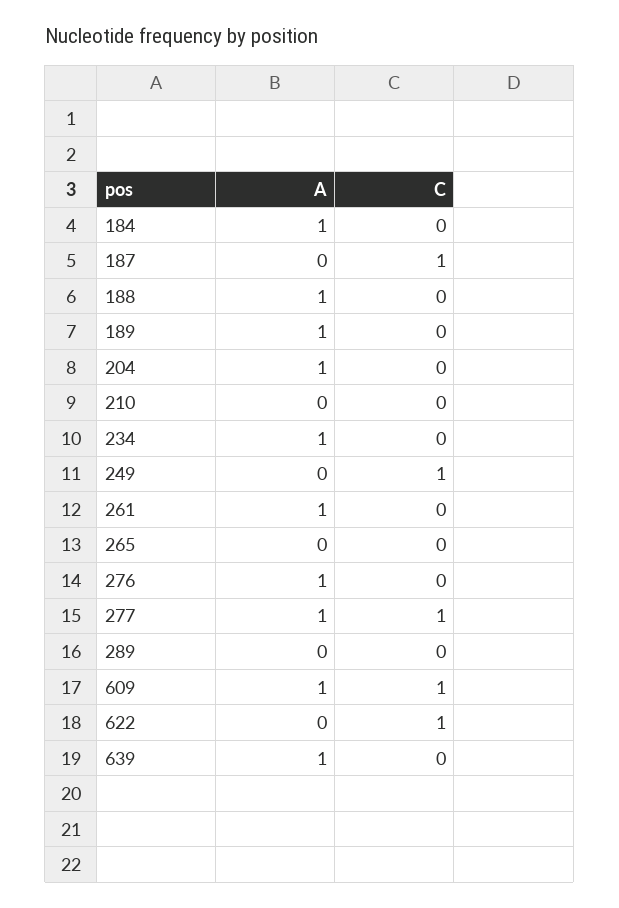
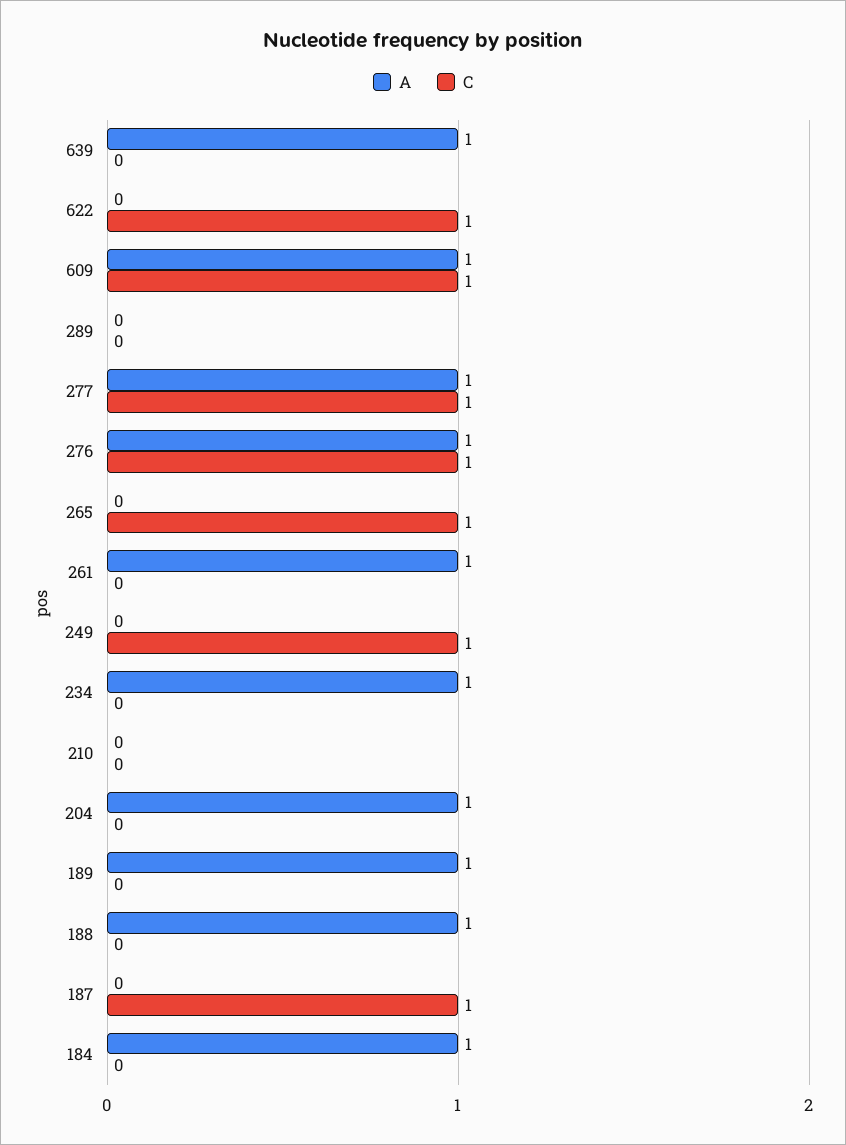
  {
    "A": {
      "184": 1,
      "187": 0,
      "188": 1,
      "189": 1,
      "204": 1,
      "210": 0,
      "234": 1,
      "249": 0,
      "261": 1,
      "265": 0,
      "276": 1,
      "277": 1,
      "289": 0,
      "609": 1,
      "622": 0,
      "639": 1
    },
    "C": {
      "184": 0,
      "187": 1,
      "188": 0,
      "189": 0,
      "204": 0,
      "210": 0,
      "234": 0,
      "249": 1,
      "261": 0,
-     "265": 0,
+     "265": 1,
-     "276": 0,
+     "276": 1,
      "277": 1,
      "289": 0,
      "609": 1,
      "622": 1,
      "639": 0
    }
  }

